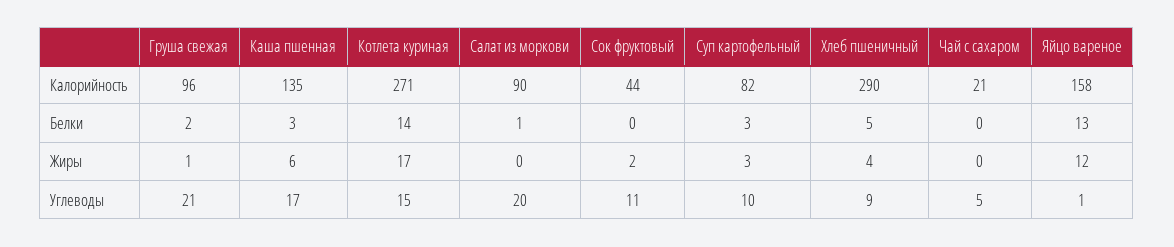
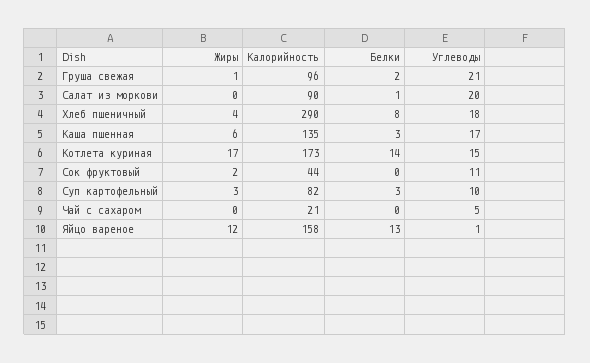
  {
    "Груша свежая": {
      "Калорийность": 96,
      "Белки": 2,
      "Жиры": 1,
      "Углеводы": 21
    },
    "Каша пшенная": {
      "Калорийность": 135,
      "Белки": 3,
      "Жиры": 6,
      "Углеводы": 17
    },
    "Котлета куриная": {
-     "Калорийность": 271,
+     "Калорийность": 173,
      "Белки": 14,
      "Жиры": 17,
      "Углеводы": 15
    },
    "Салат из моркови": {
      "Калорийность": 90,
      "Белки": 1,
      "Жиры": 0,
      "Углеводы": 20
    },
    "Сок фруктовый": {
      "Калорийность": 44,
      "Белки": 0,
      "Жиры": 2,
      "Углеводы": 11
    },
    "Суп картофельный": {
      "Калорийность": 82,
      "Белки": 3,
      "Жиры": 3,
      "Углеводы": 10
    },
    "Хлеб пшеничный": {
      "Калорийность": 290,
-     "Белки": 5,
+     "Белки": 8,
      "Жиры": 4,
-     "Углеводы": 9
+     "Углеводы": 18
    },
    "Чай с сахаром": {
      "Калорийность": 21,
      "Белки": 0,
      "Жиры": 0,
      "Углеводы": 5
    },
    "Яйцо вареное": {
      "Калорийность": 158,
      "Белки": 13,
      "Жиры": 12,
      "Углеводы": 1
    }
  }

